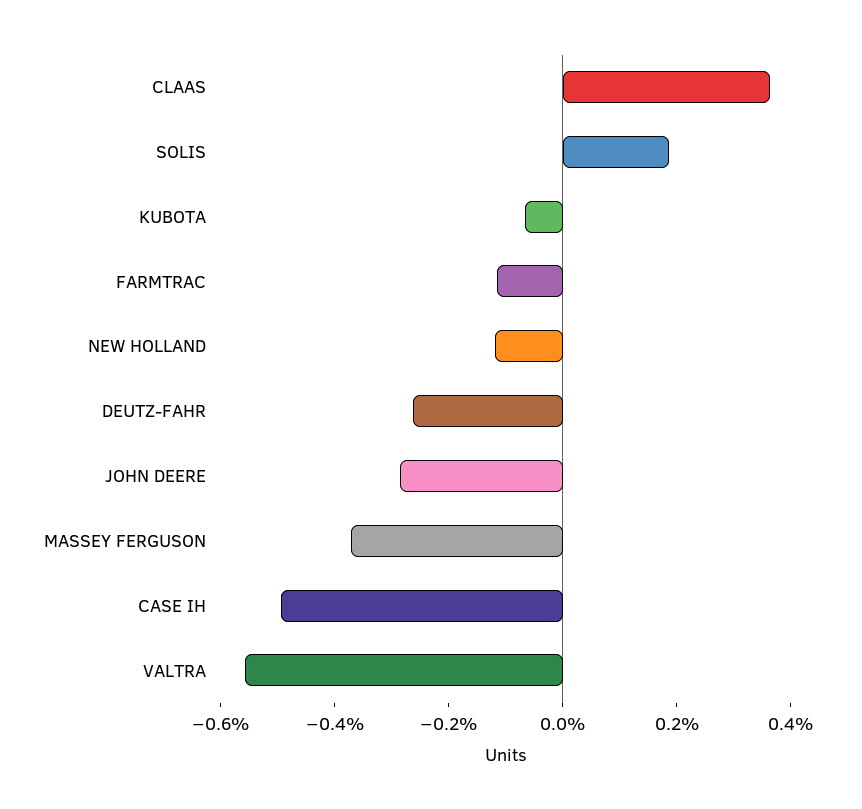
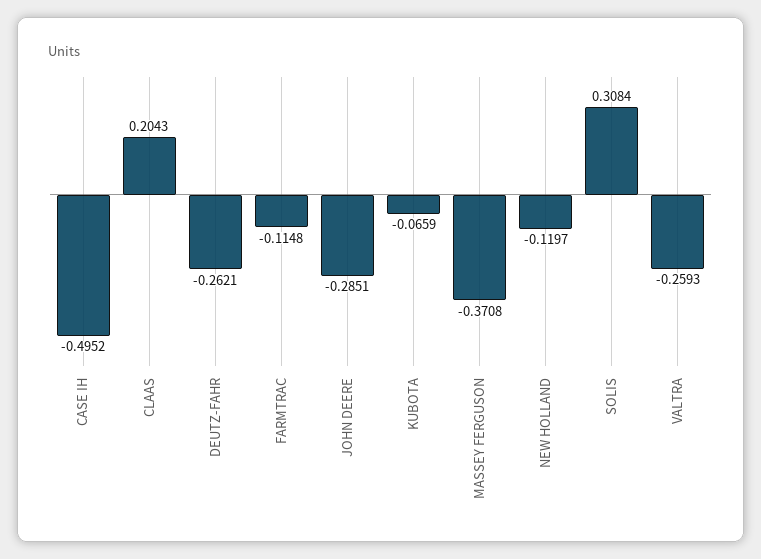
  {
-   "CLAAS": 0.35,
+   "CLAAS": 0.2043,
-   "SOLIS": 0.2,
+   "SOLIS": 0.3084,
    "KUBOTA": -0.0659,
    "FARMTRAC": -0.1148,
    "NEW HOLLAND": -0.1197,
    "DEUTZ-FAHR": -0.2621,
    "JOHN DEERE": -0.2851,
    "MASSEY FERGUSON": -0.3708,
    "CASE IH": -0.4952,
-   "VALTRA": -0.55
+   "VALTRA": -0.2593
  }

